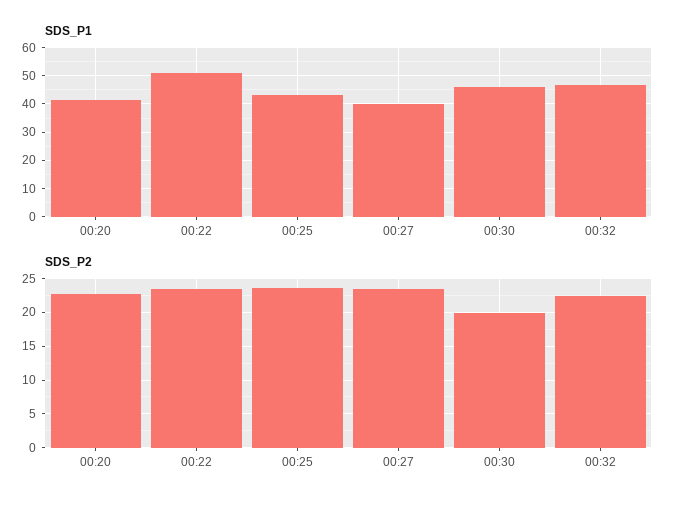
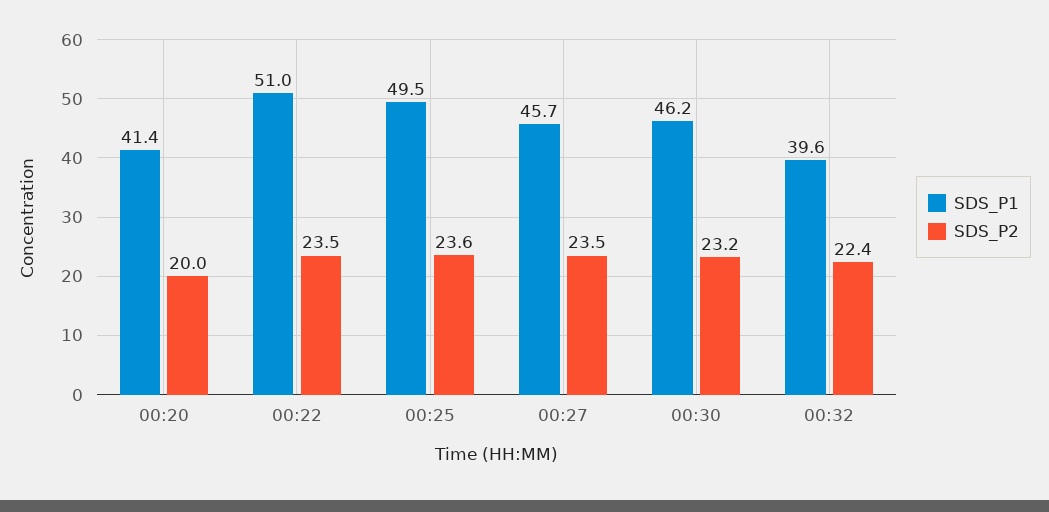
  {
    "SDS_P1": {
      "00:20": 41.4,
      "00:22": 51,
-     "00:25": 42.5,
+     "00:25": 49.5,
-     "00:27": 40,
+     "00:27": 45.7,
      "00:30": 46.2,
-     "00:32": 47.5
+     "00:32": 39.6
    },
    "SDS_P2": {
-     "00:20": 23,
+     "00:20": 20,
      "00:22": 23.5,
      "00:25": 23.6,
      "00:27": 23.5,
-     "00:30": 20,
+     "00:30": 23.2,
      "00:32": 22.4
    }
  }

